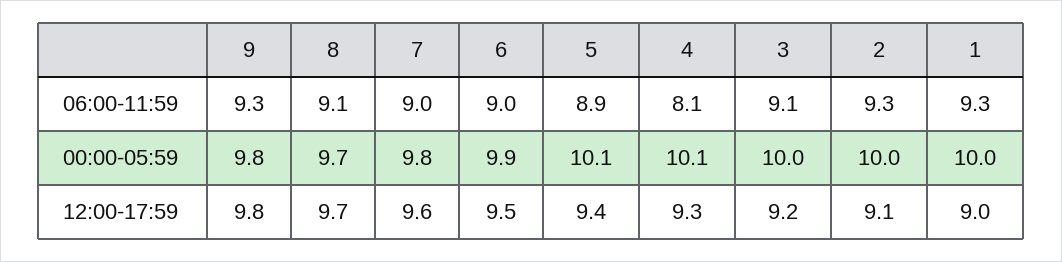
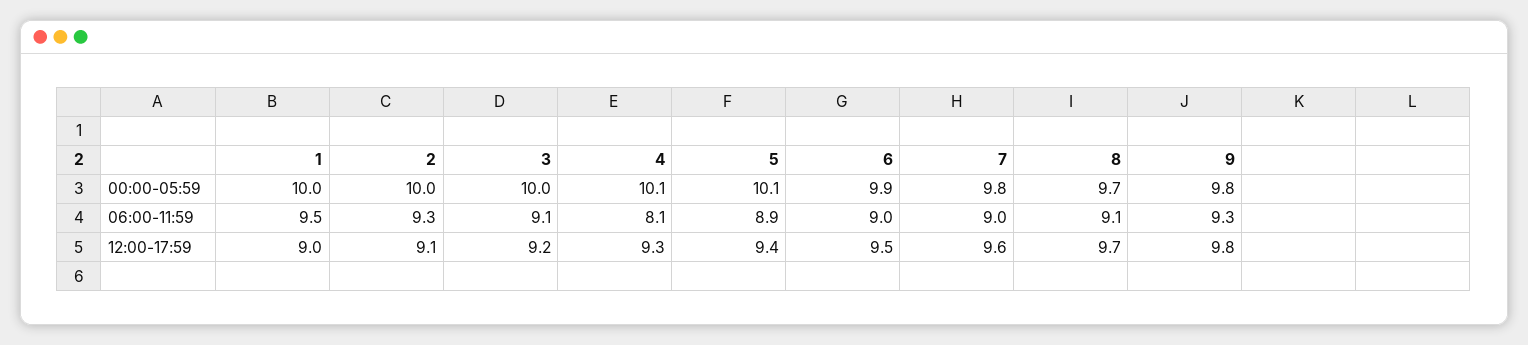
  {
    "9": {
      "06:00-11:59": 9.3,
      "00:00-05:59": 9.8,
      "12:00-17:59": 9.8
    },
    "8": {
      "06:00-11:59": 9.1,
      "00:00-05:59": 9.7,
      "12:00-17:59": 9.7
    },
    "7": {
      "06:00-11:59": 9,
      "00:00-05:59": 9.8,
      "12:00-17:59": 9.6
    },
    "6": {
      "06:00-11:59": 9,
      "00:00-05:59": 9.9,
      "12:00-17:59": 9.5
    },
    "5": {
      "06:00-11:59": 8.9,
      "00:00-05:59": 10.1,
      "12:00-17:59": 9.4
    },
    "4": {
      "06:00-11:59": 8.1,
      "00:00-05:59": 10.1,
      "12:00-17:59": 9.3
    },
    "3": {
      "06:00-11:59": 9.1,
      "00:00-05:59": 10,
      "12:00-17:59": 9.2
    },
    "2": {
      "06:00-11:59": 9.3,
      "00:00-05:59": 10,
      "12:00-17:59": 9.1
    },
    "1": {
-     "06:00-11:59": 9.3,
+     "06:00-11:59": 9.5,
      "00:00-05:59": 10,
      "12:00-17:59": 9
    }
  }

